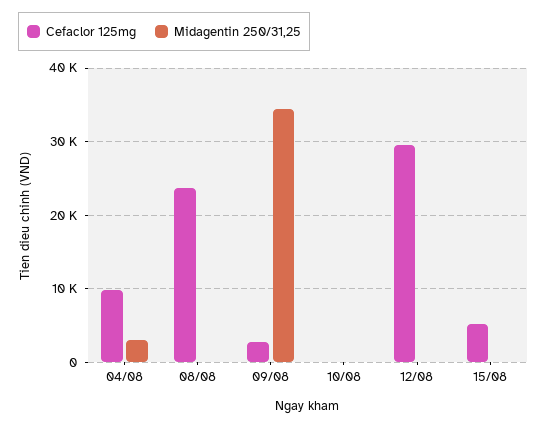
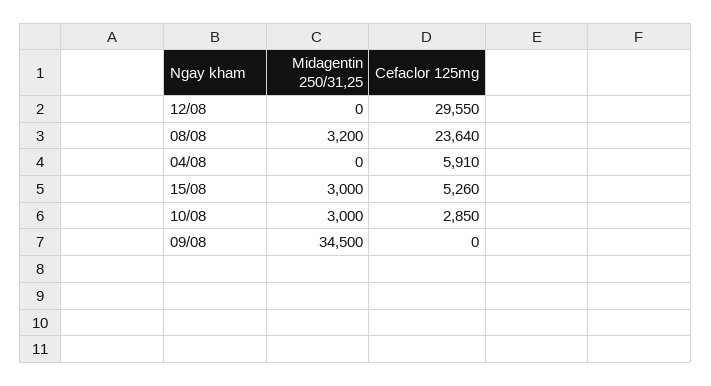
  {
    "Cefaclor 125mg": {
-     "04/08": 10000,
+     "04/08": 5910,
      "08/08": 23640,
-     "09/08": 3000,
+     "09/08": 0,
-     "10/08": 0,
+     "10/08": 2850,
      "12/08": 29550,
      "15/08": 5260
    },
    "Midagentin 250/31,25": {
-     "04/08": 3000,
+     "04/08": 0,
-     "08/08": 0,
+     "08/08": 3200,
      "09/08": 34500,
-     "10/08": 0,
+     "10/08": 3000,
      "12/08": 0,
-     "15/08": 0
+     "15/08": 3000
    }
  }

